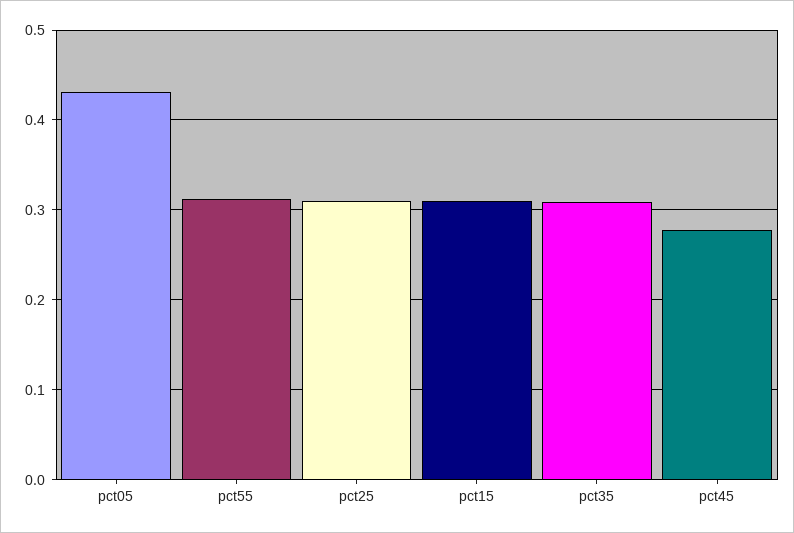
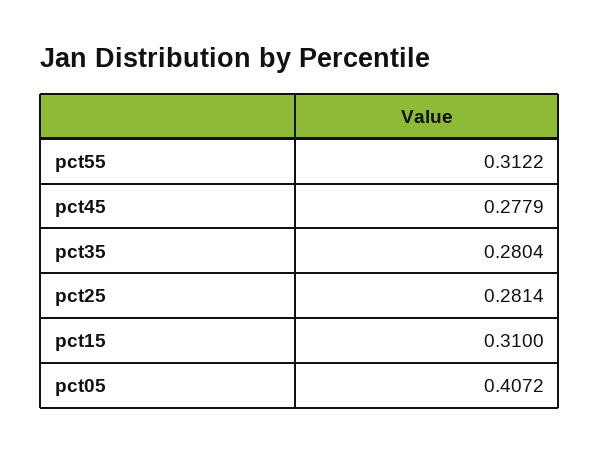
  {
-   "pct05": 0.43,
+   "pct05": 0.4072,
    "pct55": 0.3122,
-   "pct25": 0.31,
+   "pct25": 0.2814,
    "pct15": 0.31,
-   "pct35": 0.31,
+   "pct35": 0.2804,
    "pct45": 0.2779
  }

